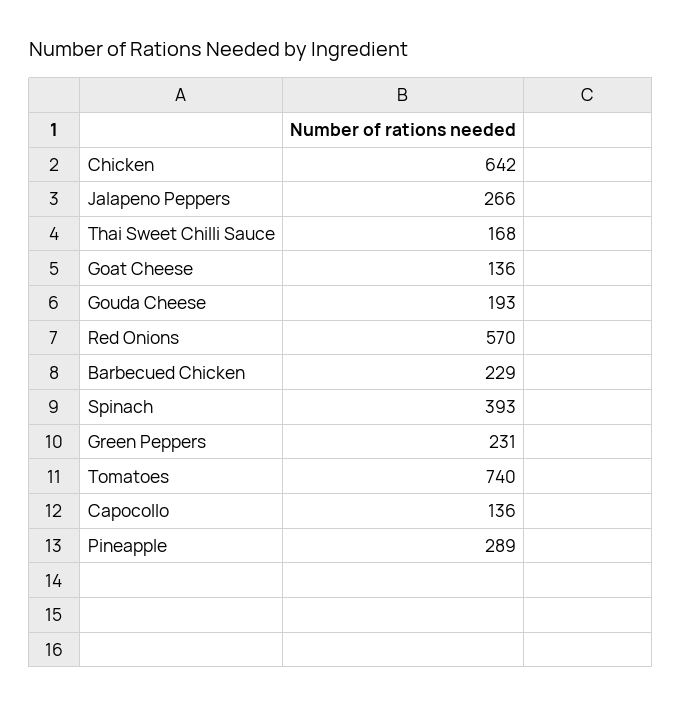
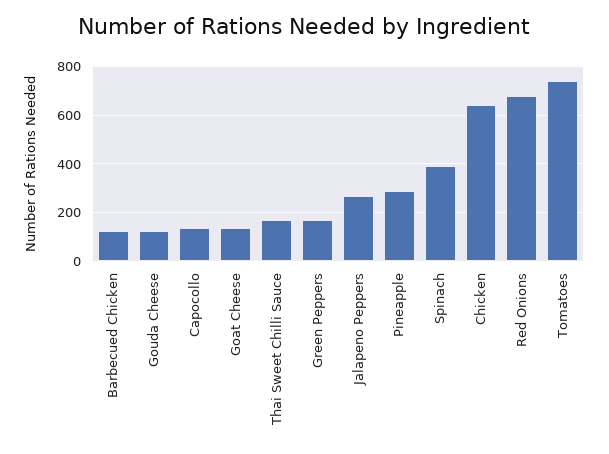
  {
    "Chicken": 642,
    "Jalapeno Peppers": 266,
    "Thai Sweet Chilli Sauce": 168,
    "Goat Cheese": 136,
-   "Gouda Cheese": 193,
+   "Gouda Cheese": 125,
-   "Red Onions": 570,
+   "Red Onions": 675,
-   "Barbecued Chicken": 229,
+   "Barbecued Chicken": 125,
    "Spinach": 393,
-   "Green Peppers": 231,
+   "Green Peppers": 175,
    "Tomatoes": 740,
    "Capocollo": 136,
    "Pineapple": 289
  }

